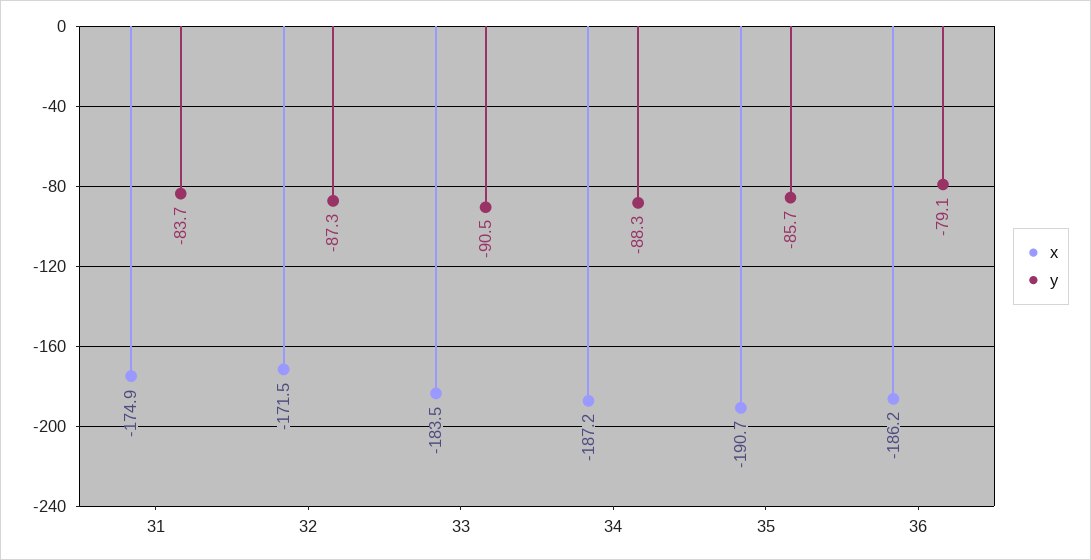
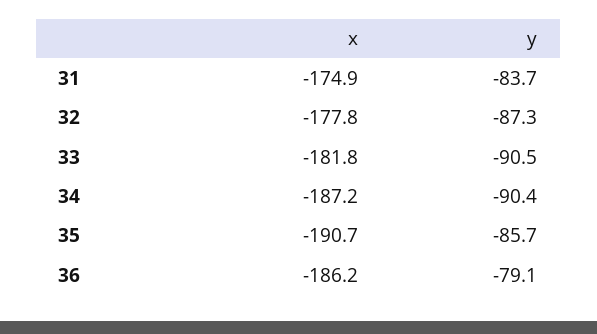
  {
    "x": {
      "31": -174.9,
-     "32": -171.5,
+     "32": -177.8,
-     "33": -183.5,
+     "33": -181.8,
      "34": -187.2,
      "35": -190.7,
      "36": -186.2
    },
    "y": {
      "31": -83.7,
      "32": -87.3,
      "33": -90.5,
-     "34": -88.3,
+     "34": -90.4,
      "35": -85.7,
      "36": -79.1
    }
  }

